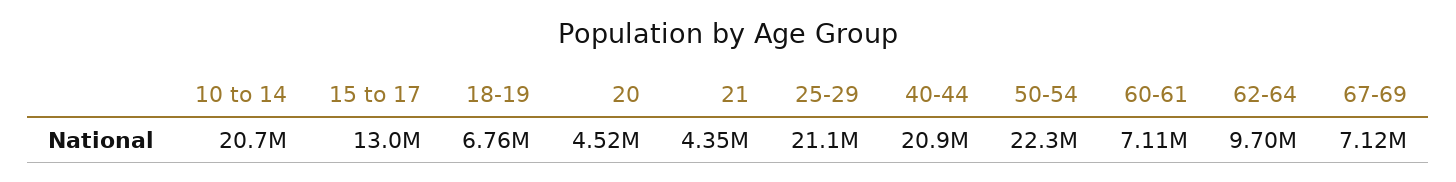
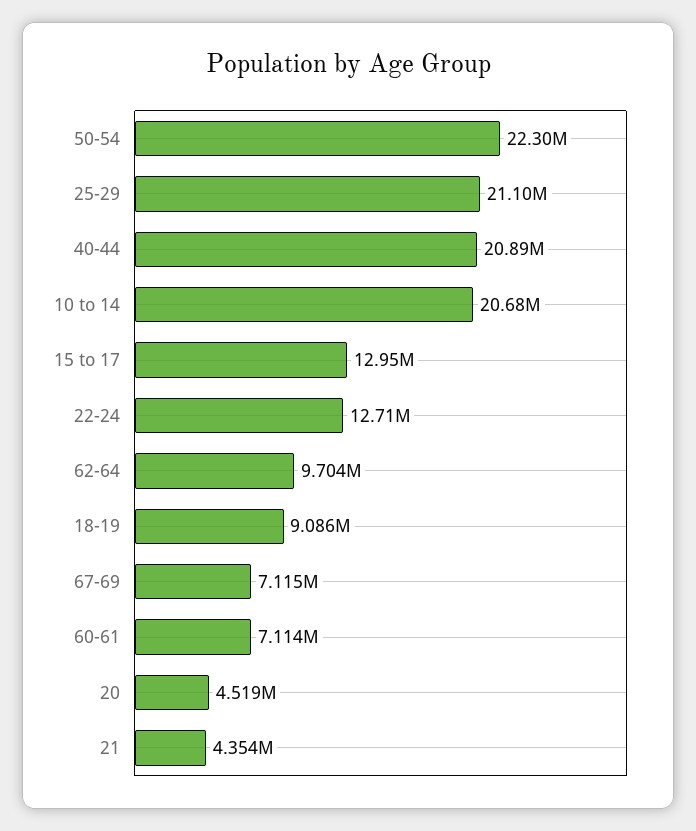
  {
    "10 to 14": 20680000,
    "15 to 17": 12950000,
-   "18-19": 6760000,
+   "18-19": 9086000,
    "20": 4519000,
    "21": 4354000,
    "25-29": 21100000,
    "40-44": 20890000,
    "50-54": 22300000,
    "60-61": 7114000,
    "62-64": 9704000,
-   "67-69": 7115000
+   "67-69": 7115000,
+   "22-24": 12710000
  }

